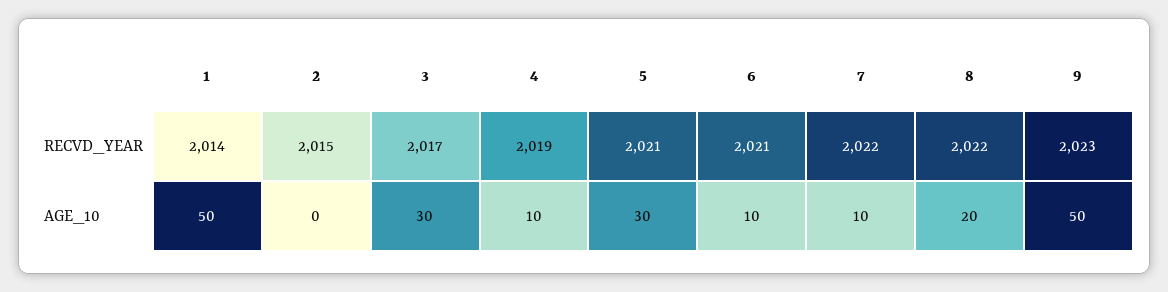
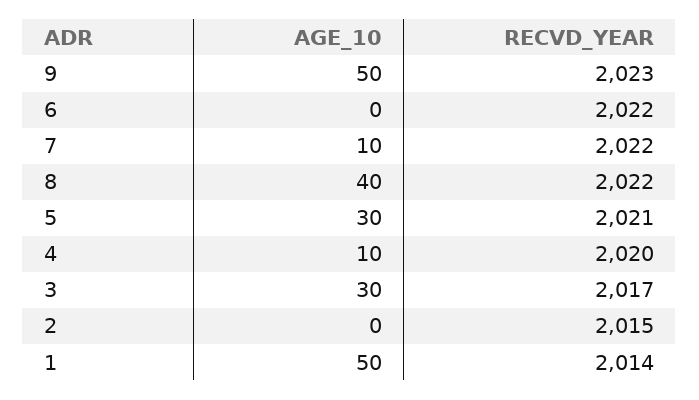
  {
    "1": {
      "RECVD_YEAR": 2014,
      "AGE_10": 50
    },
    "2": {
      "RECVD_YEAR": 2015,
      "AGE_10": 0
    },
    "3": {
      "RECVD_YEAR": 2017,
      "AGE_10": 30
    },
    "4": {
-     "RECVD_YEAR": 2019,
+     "RECVD_YEAR": 2020,
      "AGE_10": 10
    },
    "5": {
      "RECVD_YEAR": 2021,
      "AGE_10": 30
    },
    "6": {
-     "RECVD_YEAR": 2021,
+     "RECVD_YEAR": 2022,
-     "AGE_10": 10
+     "AGE_10": 0
    },
    "7": {
      "RECVD_YEAR": 2022,
      "AGE_10": 10
    },
    "8": {
      "RECVD_YEAR": 2022,
-     "AGE_10": 20
+     "AGE_10": 40
    },
    "9": {
      "RECVD_YEAR": 2023,
      "AGE_10": 50
    }
  }

